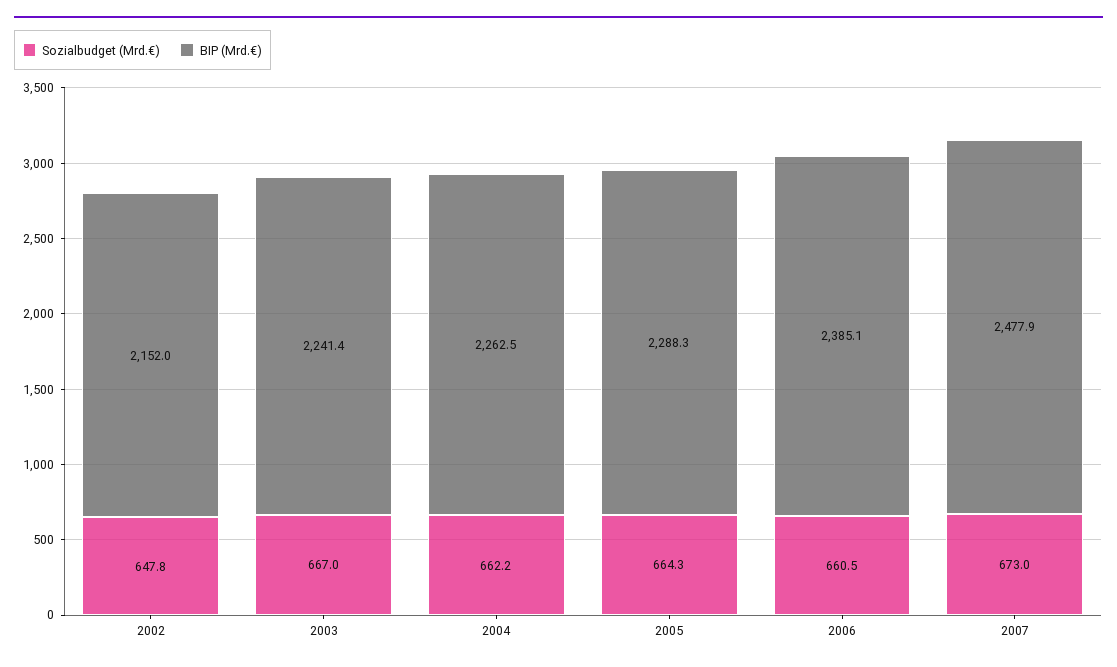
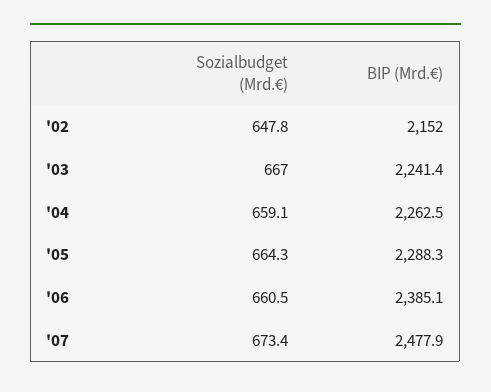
  {
    "Sozialbudget (Mrd.€)": {
      "2002": 647.8,
      "2003": 667,
-     "2004": 662.2,
+     "2004": 659.1,
      "2005": 664.3,
      "2006": 660.5,
-     "2007": 673
+     "2007": 673.4
    },
    "BIP (Mrd.€)": {
      "2002": 2152,
      "2003": 2241.4,
      "2004": 2262.5,
      "2005": 2288.3,
      "2006": 2385.1,
      "2007": 2477.9
    }
  }

